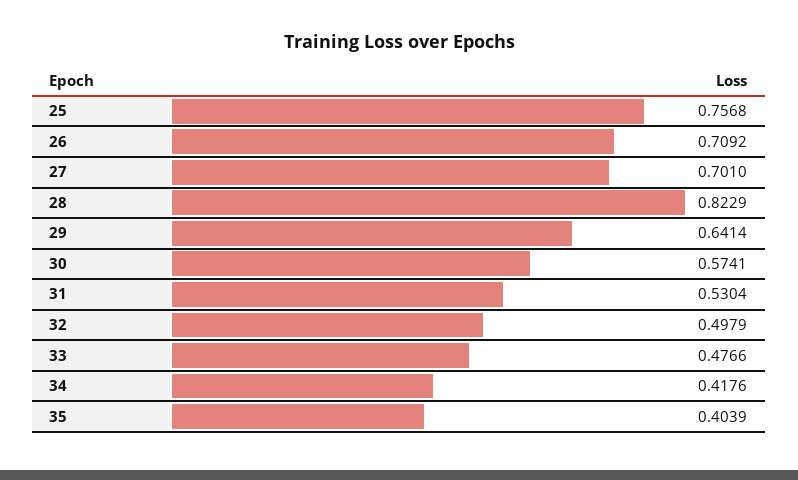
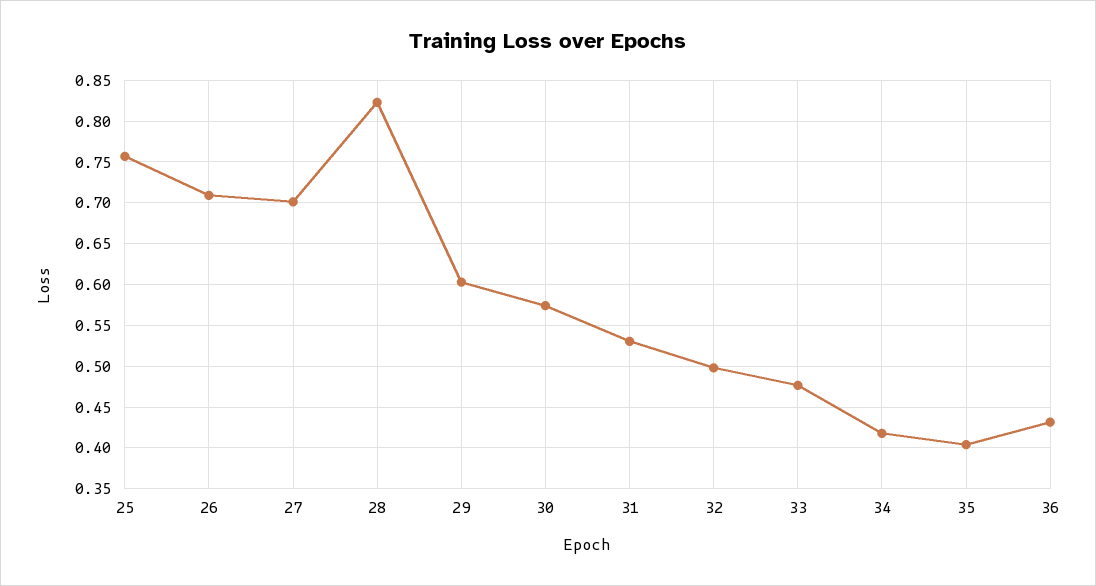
  {
    "25": 0.7568,
    "26": 0.7092,
    "27": 0.701,
    "28": 0.8229,
-   "29": 0.6414,
+   "29": 0.6,
    "30": 0.5741,
    "31": 0.5304,
    "32": 0.4979,
    "33": 0.4766,
    "34": 0.4176,
-   "35": 0.4039
+   "35": 0.4039,
+   "36": 0.43
  }

